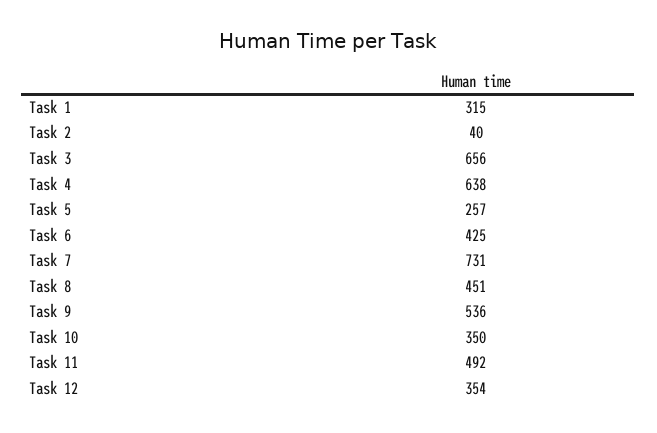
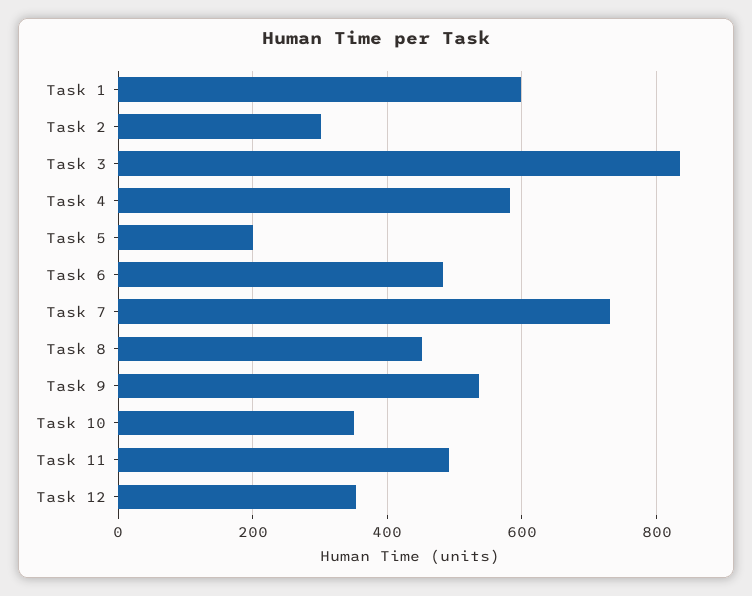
  {
-   "Task 1": 315,
+   "Task 1": 600,
-   "Task 2": 40,
+   "Task 2": 300,
-   "Task 3": 656,
+   "Task 3": 840,
-   "Task 4": 638,
+   "Task 4": 580,
-   "Task 5": 257,
+   "Task 5": 200,
-   "Task 6": 425,
+   "Task 6": 480,
    "Task 7": 731,
    "Task 8": 451,
    "Task 9": 536,
    "Task 10": 350,
    "Task 11": 492,
    "Task 12": 354
  }

